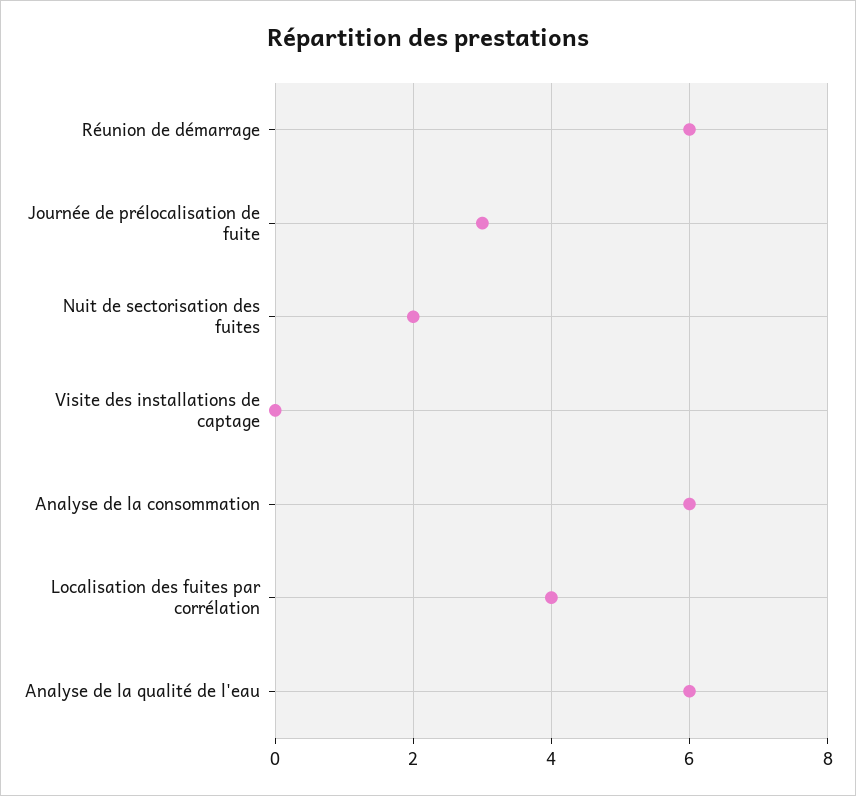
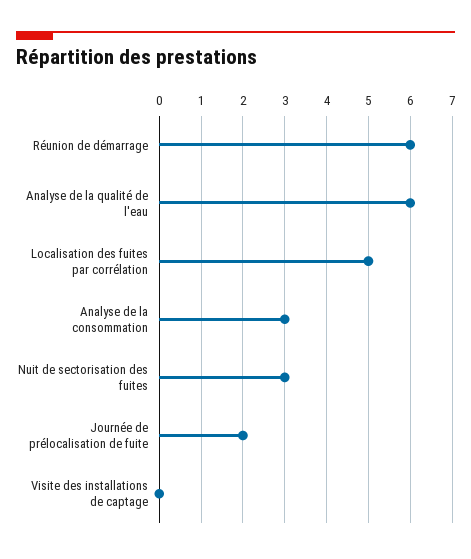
  {
    "Réunion de démarrage": 6,
-   "Journée de prélocalisation de fuite": 3,
+   "Journée de prélocalisation de fuite": 2,
-   "Nuit de sectorisation des fuites": 2,
+   "Nuit de sectorisation des fuites": 3,
    "Visite des installations de captage": 0,
-   "Analyse de la consommation": 6,
+   "Analyse de la consommation": 3,
-   "Localisation des fuites par corrélation": 4,
+   "Localisation des fuites par corrélation": 5,
    "Analyse de la qualité de l'eau": 6
  }

